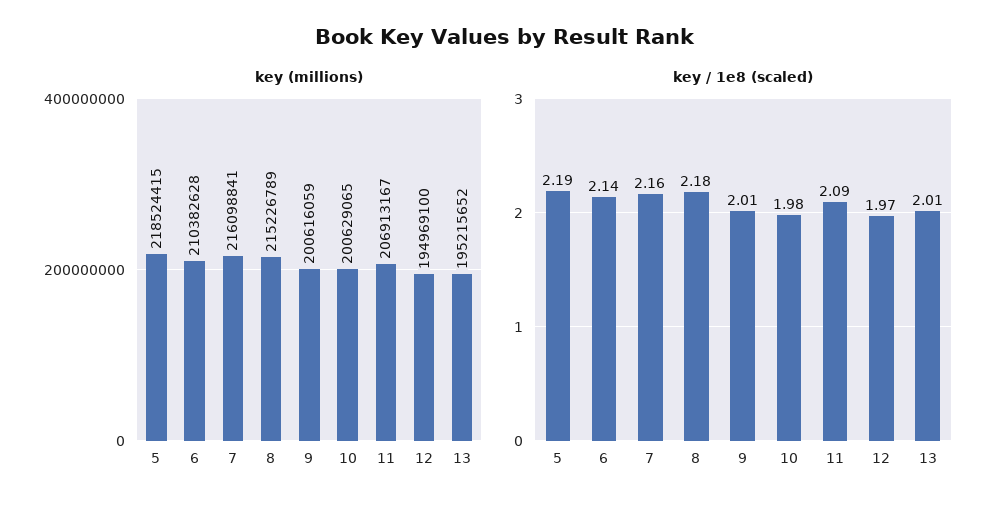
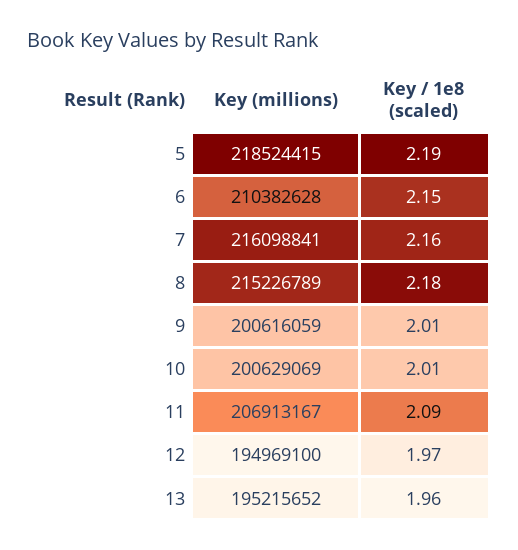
  {
    "key (millions)": {
      "5": 218524415,
      "6": 210382628,
      "7": 216098841,
      "8": 215226789,
      "9": 200616059,
-     "10": 200629065,
+     "10": 200629069,
      "11": 206913167,
      "12": 194969100,
      "13": 195215652
    },
    "key / 1e8 (scaled)": {
      "5": 2.19,
-     "6": 2.14,
+     "6": 2.15,
      "7": 2.16,
      "8": 2.18,
      "9": 2.01,
-     "10": 1.98,
+     "10": 2.01,
      "11": 2.09,
      "12": 1.97,
-     "13": 2.01
+     "13": 1.96
    }
  }

